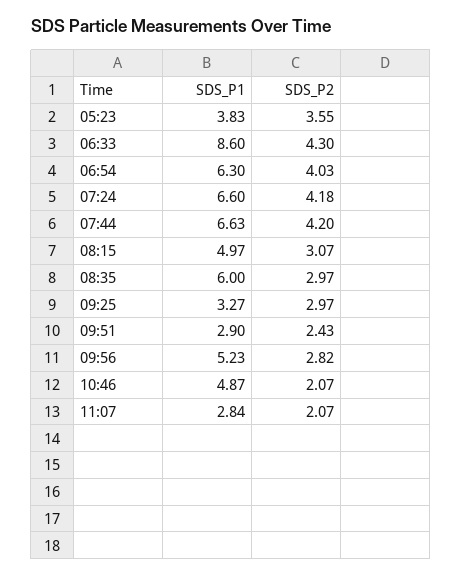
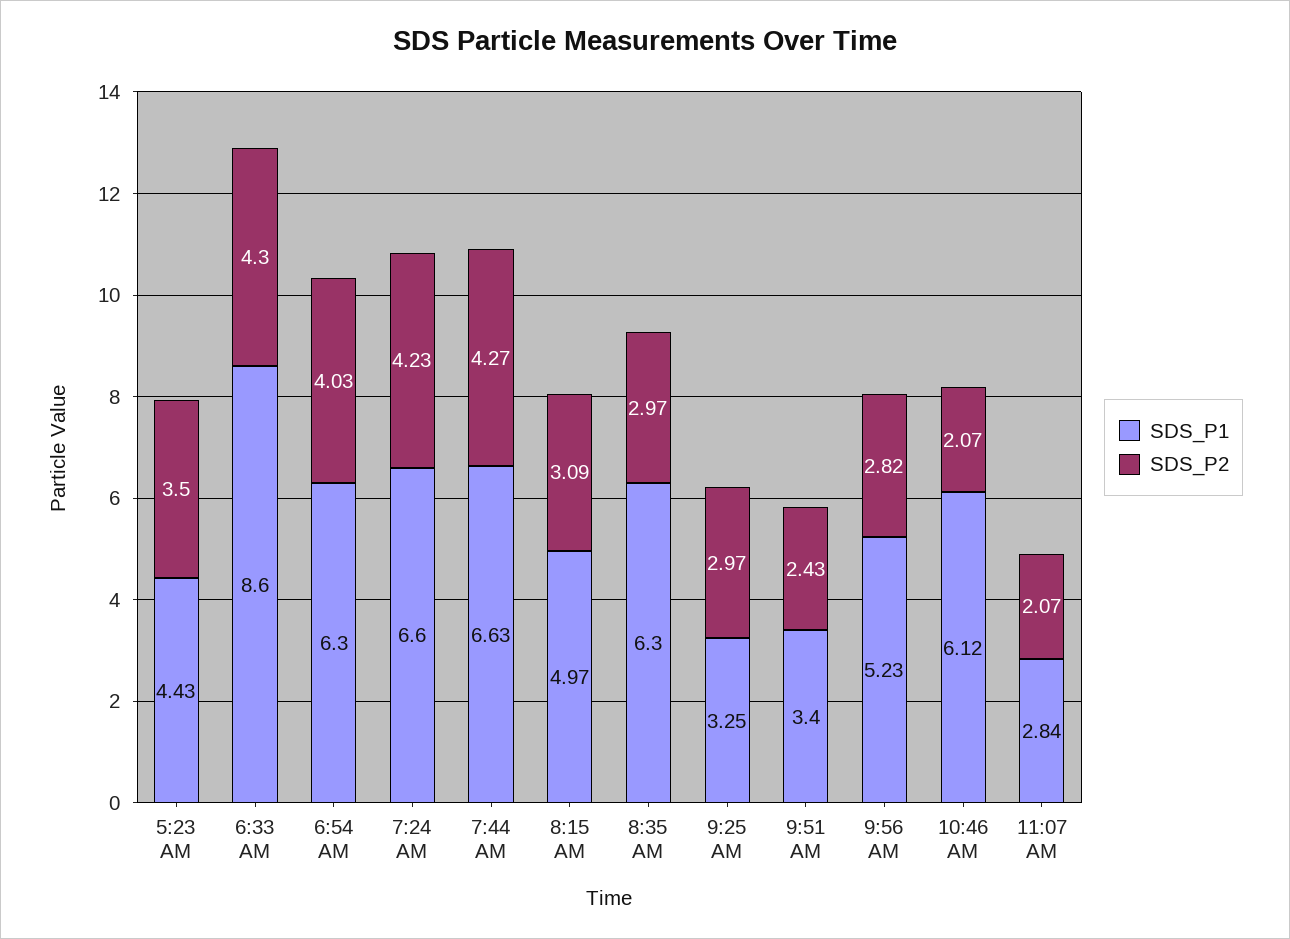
  {
    "SDS_P1": {
-     "05:23": 3.83,
+     "05:23": 4.43,
      "06:33": 8.6,
      "06:54": 6.3,
      "07:24": 6.6,
      "07:44": 6.63,
      "08:15": 4.97,
-     "08:35": 6,
+     "08:35": 6.3,
-     "09:25": 3.27,
+     "09:25": 3.25,
-     "09:51": 2.9,
+     "09:51": 3.4,
      "09:56": 5.23,
-     "10:46": 4.87,
+     "10:46": 6.12,
      "11:07": 2.84
    },
    "SDS_P2": {
-     "05:23": 3.55,
+     "05:23": 3.5,
      "06:33": 4.3,
      "06:54": 4.03,
-     "07:24": 4.18,
+     "07:24": 4.23,
-     "07:44": 4.2,
+     "07:44": 4.27,
-     "08:15": 3.07,
+     "08:15": 3.09,
      "08:35": 2.97,
      "09:25": 2.97,
      "09:51": 2.43,
      "09:56": 2.82,
      "10:46": 2.07,
      "11:07": 2.07
    }
  }

